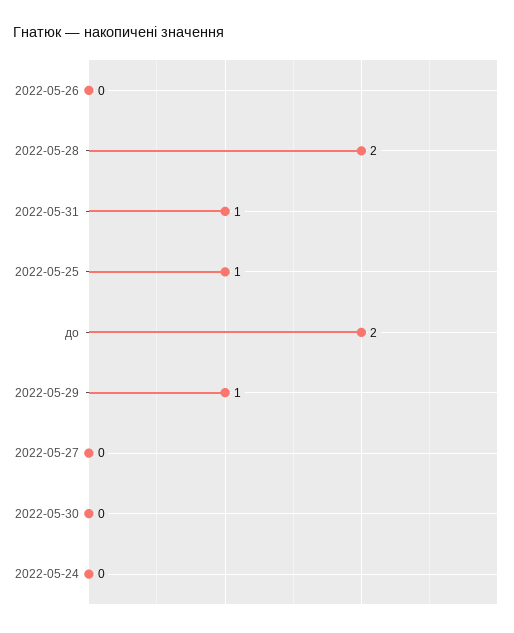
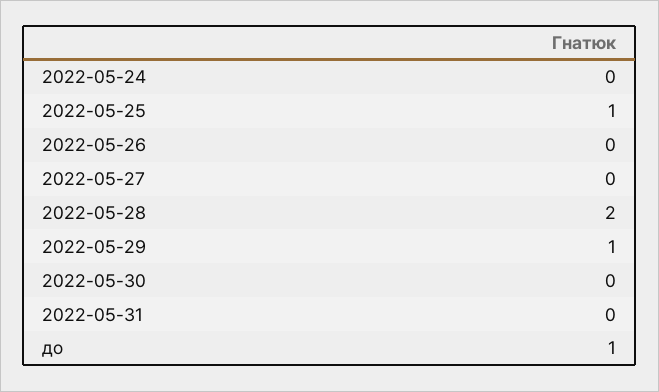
  {
    "2022-05-26": 0,
    "2022-05-28": 2,
-   "2022-05-31": 1,
+   "2022-05-31": 0,
    "2022-05-25": 1,
-   "до": 2,
+   "до": 1,
    "2022-05-29": 1,
    "2022-05-27": 0,
    "2022-05-30": 0,
    "2022-05-24": 0
  }

